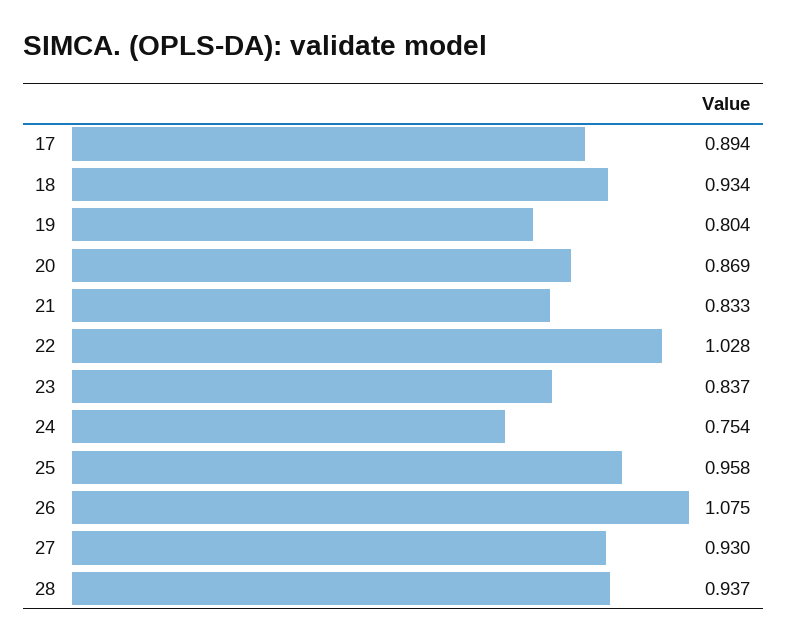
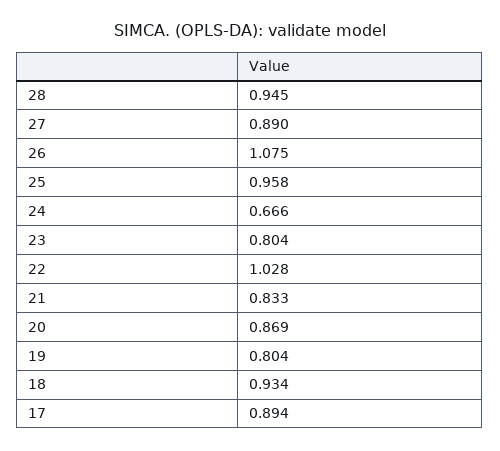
  {
    "17": 0.894,
    "18": 0.934,
    "19": 0.804,
    "20": 0.869,
    "21": 0.833,
    "22": 1.028,
-   "23": 0.837,
+   "23": 0.804,
-   "24": 0.754,
+   "24": 0.666,
    "25": 0.958,
    "26": 1.075,
-   "27": 0.93,
+   "27": 0.89,
-   "28": 0.937
+   "28": 0.945
  }

